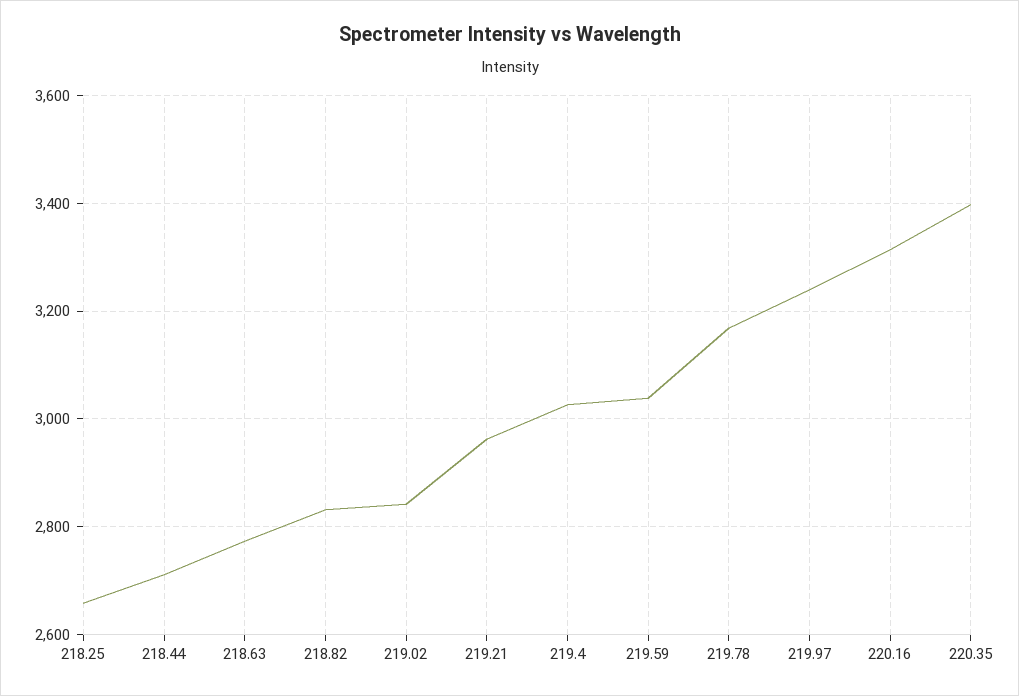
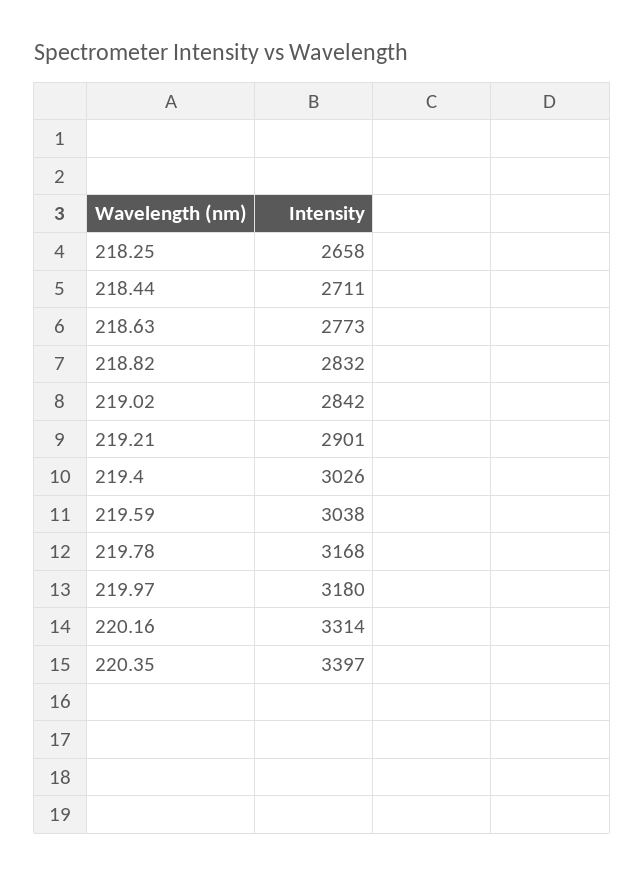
  {
    "218.25": 2658,
    "218.44": 2711,
    "218.63": 2773,
    "218.82": 2832,
    "219.02": 2842,
-   "219.21": 2960,
+   "219.21": 2901,
    "219.4": 3026,
    "219.59": 3038,
    "219.78": 3168,
-   "219.97": 3240,
+   "219.97": 3180,
    "220.16": 3314,
    "220.35": 3397
  }

